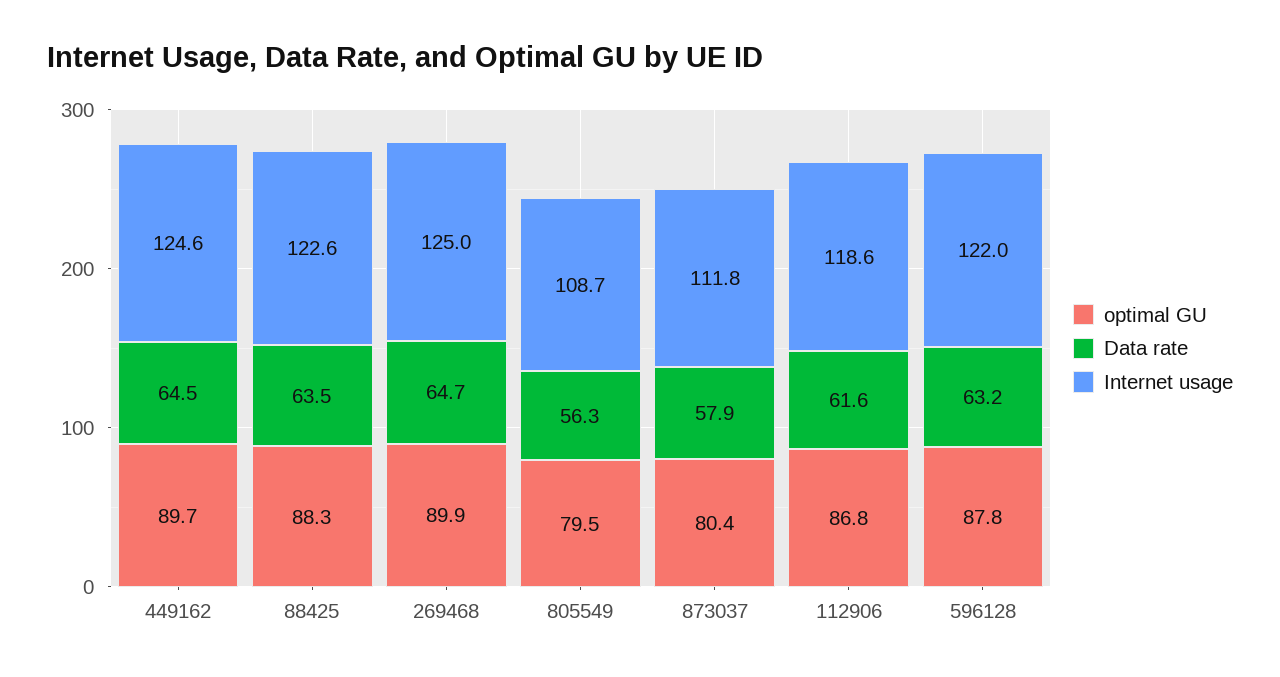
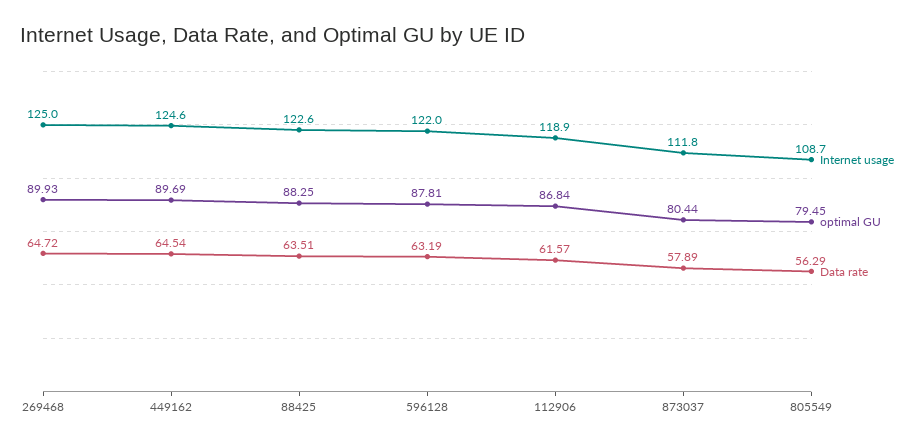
  {
    "optimal GU": {
      "449162": 89.69,
      "88425": 88.25,
      "269468": 89.93,
      "805549": 79.45,
      "873037": 80.44,
      "112906": 86.84,
      "596128": 87.81
    },
    "Data rate": {
      "449162": 64.54,
      "88425": 63.51,
      "269468": 64.72,
      "805549": 56.29,
      "873037": 57.89,
      "112906": 61.57,
      "596128": 63.19
    },
    "Internet usage": {
      "449162": 124.6,
      "88425": 122.6,
      "269468": 125,
      "805549": 108.7,
      "873037": 111.8,
-     "112906": 118.6,
+     "112906": 118.9,
      "596128": 122
    }
  }

